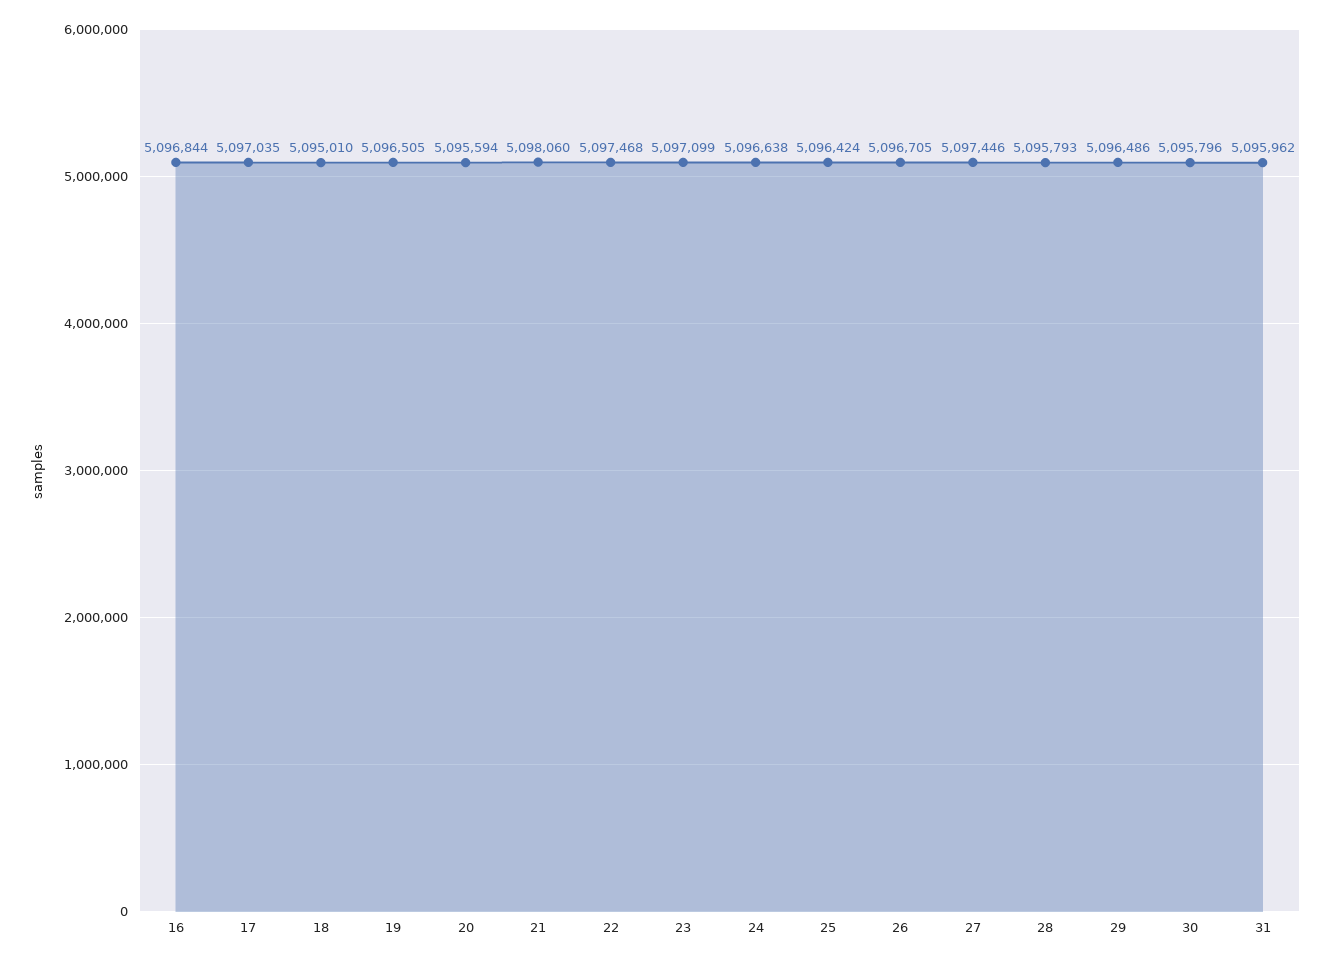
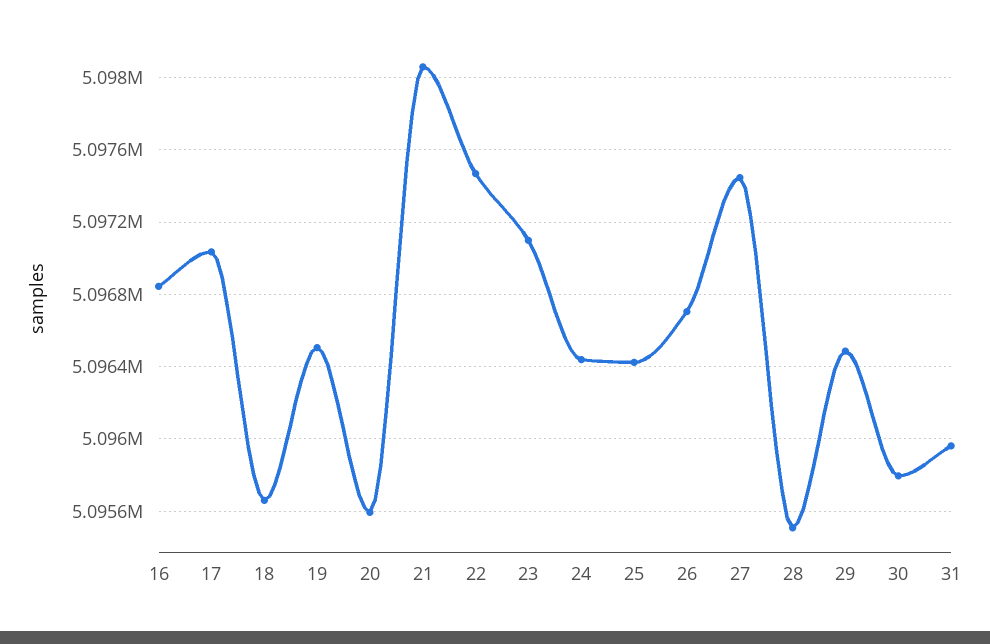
  {
    "16": 5096844,
    "17": 5097035,
-   "18": 5095010,
+   "18": 5095650,
    "19": 5096505,
    "20": 5095594,
    "21": 5098060,
    "22": 5097468,
    "23": 5097099,
-   "24": 5096638,
+   "24": 5096450,
    "25": 5096424,
    "26": 5096705,
    "27": 5097446,
-   "28": 5095793,
+   "28": 5095500,
    "29": 5096486,
    "30": 5095796,
    "31": 5095962
  }

